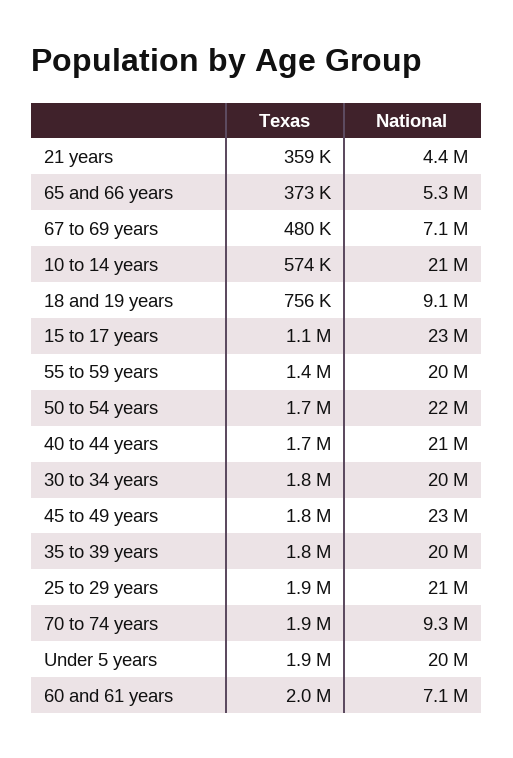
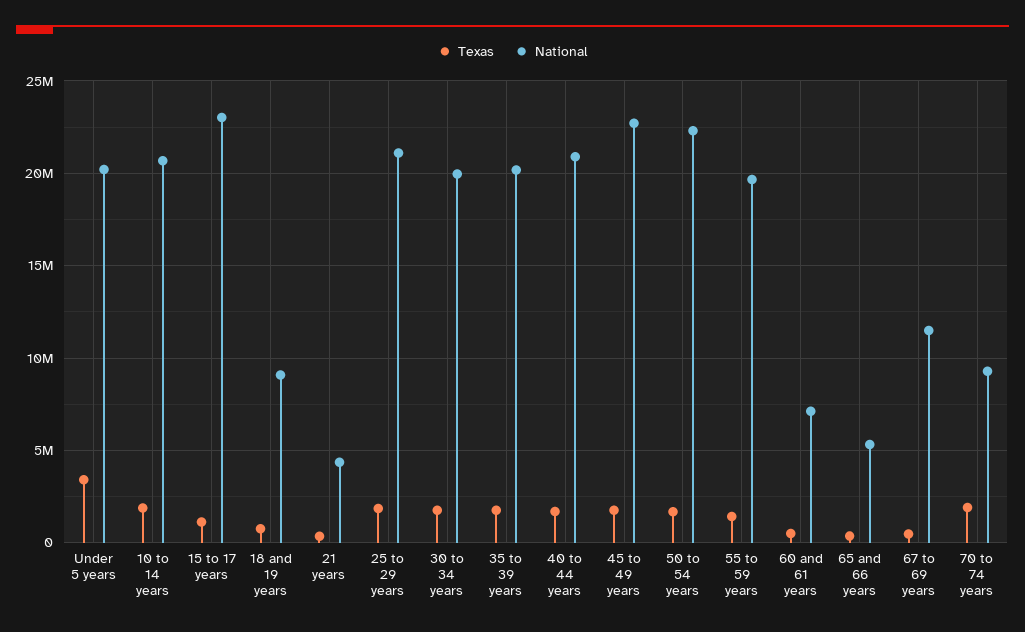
  {
    "Texas": {
      "21 years": 359000,
      "65 and 66 years": 373000,
      "67 to 69 years": 480000,
-     "10 to 14 years": 574000,
+     "10 to 14 years": 2000000,
      "18 and 19 years": 756000,
      "15 to 17 years": 1100000,
      "55 to 59 years": 1400000,
      "50 to 54 years": 1700000,
      "40 to 44 years": 1700000,
      "30 to 34 years": 1800000,
      "45 to 49 years": 1800000,
      "35 to 39 years": 1800000,
      "25 to 29 years": 1900000,
      "70 to 74 years": 1900000,
-     "Under 5 years": 1900000,
+     "Under 5 years": 3500000,
-     "60 and 61 years": 2000000
+     "60 and 61 years": 500000
    },
    "National": {
      "21 years": 4400000,
      "65 and 66 years": 5300000,
-     "67 to 69 years": 7100000,
+     "67 to 69 years": 11500000,
      "10 to 14 years": 21000000,
      "18 and 19 years": 9100000,
      "15 to 17 years": 23000000,
      "55 to 59 years": 20000000,
      "50 to 54 years": 22000000,
      "40 to 44 years": 21000000,
      "30 to 34 years": 20000000,
      "45 to 49 years": 23000000,
      "35 to 39 years": 20000000,
      "25 to 29 years": 21000000,
      "70 to 74 years": 9300000,
      "Under 5 years": 20000000,
      "60 and 61 years": 7100000
    }
  }

